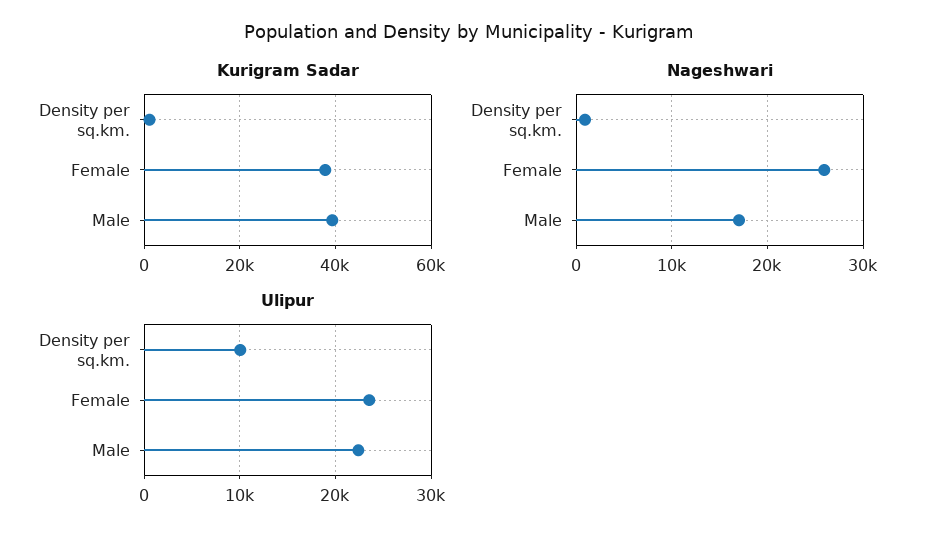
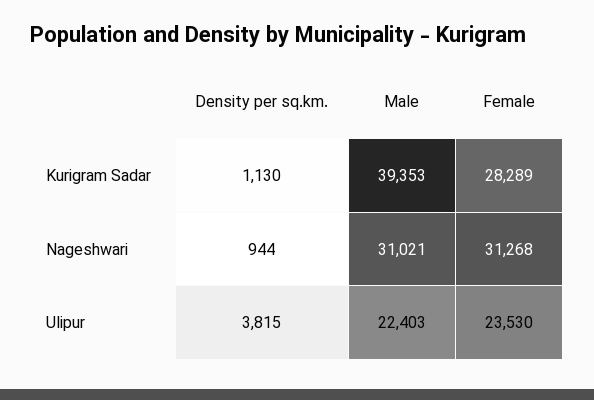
  {
    "Kurigram Sadar": {
      "Density per sq.km.": 1130,
-     "Female": 38000,
+     "Female": 28289,
      "Male": 39353
    },
    "Nageshwari": {
      "Density per sq.km.": 944,
-     "Female": 26000,
+     "Female": 31268,
-     "Male": 17000
+     "Male": 31021
    },
    "Ulipur": {
-     "Density per sq.km.": 10000,
+     "Density per sq.km.": 3815,
      "Female": 23530,
      "Male": 22403
    }
  }

